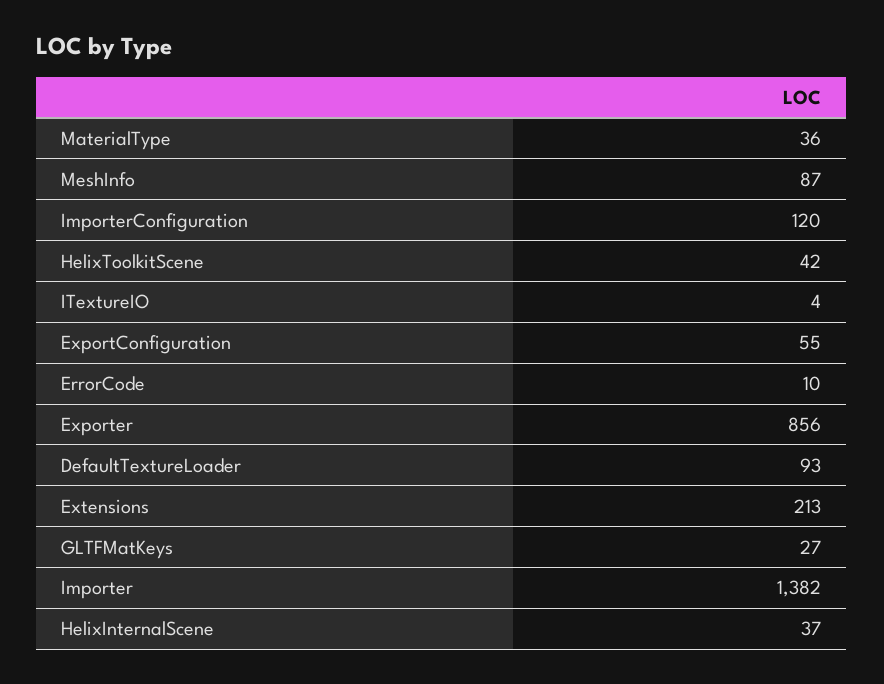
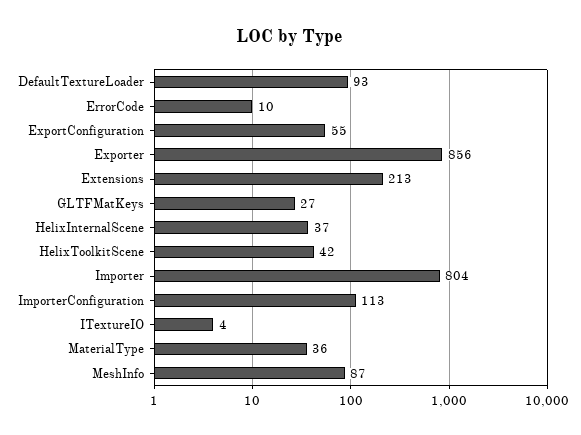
  {
    "MaterialType": 36,
    "MeshInfo": 87,
-   "ImporterConfiguration": 120,
+   "ImporterConfiguration": 113,
    "HelixToolkitScene": 42,
    "ITextureIO": 4,
    "ExportConfiguration": 55,
    "ErrorCode": 10,
    "Exporter": 856,
    "DefaultTextureLoader": 93,
    "Extensions": 213,
    "GLTFMatKeys": 27,
-   "Importer": 1382,
+   "Importer": 804,
    "HelixInternalScene": 37
  }

